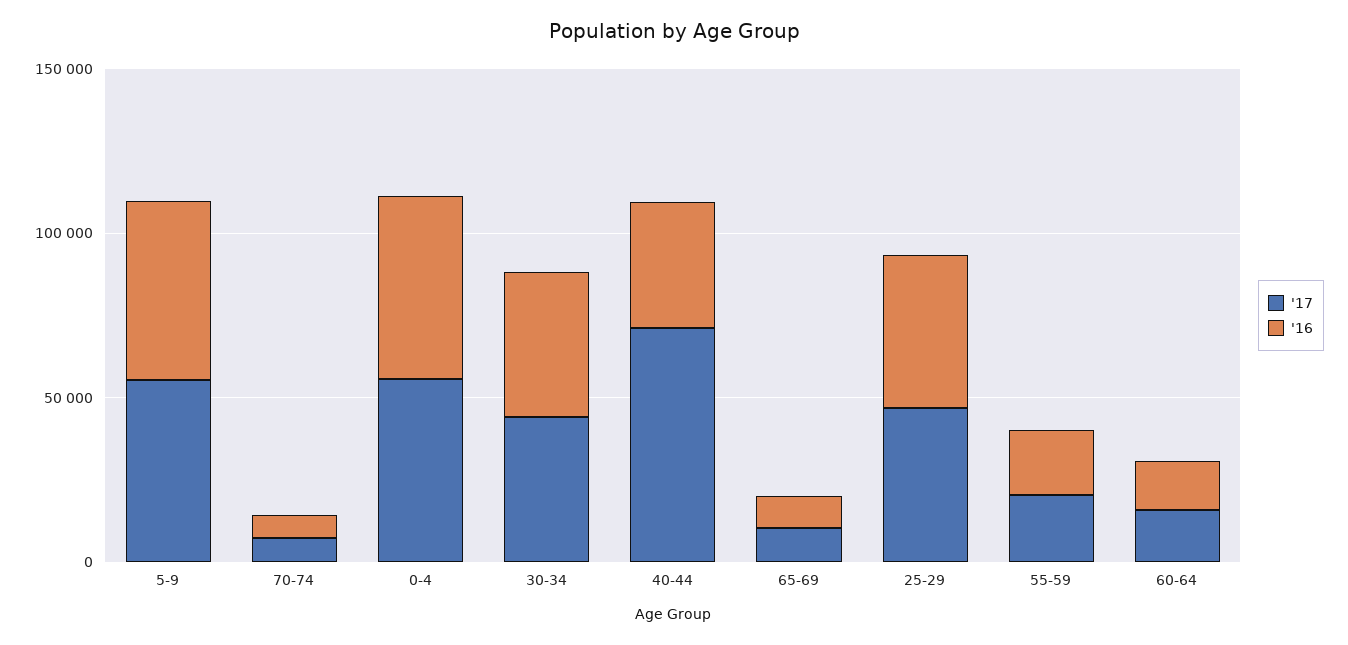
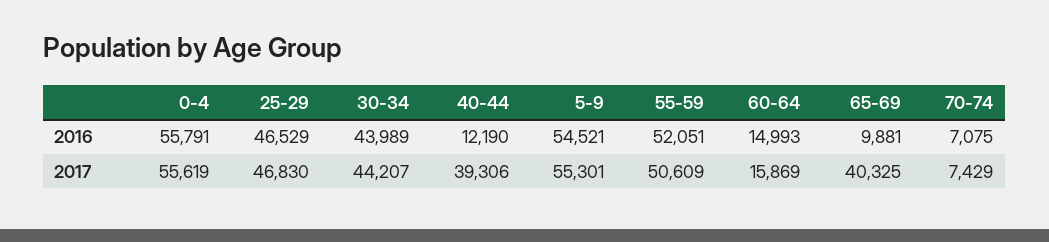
  {
    "'17": {
      "5-9": 55301,
      "70-74": 7429,
      "0-4": 55619,
      "30-34": 44207,
-     "40-44": 70000,
+     "40-44": 39306,
-     "65-69": 10000,
+     "65-69": 40325,
      "25-29": 46830,
-     "55-59": 20000,
+     "55-59": 50609,
      "60-64": 15869
    },
    "'16": {
      "5-9": 54521,
      "70-74": 7075,
      "0-4": 55791,
      "30-34": 43989,
-     "40-44": 40000,
+     "40-44": 12190,
      "65-69": 9881,
      "25-29": 46529,
-     "55-59": 20000,
+     "55-59": 52051,
      "60-64": 14993
    }
  }

